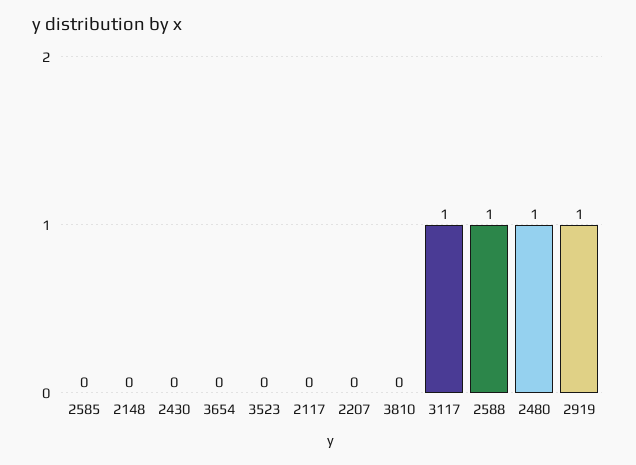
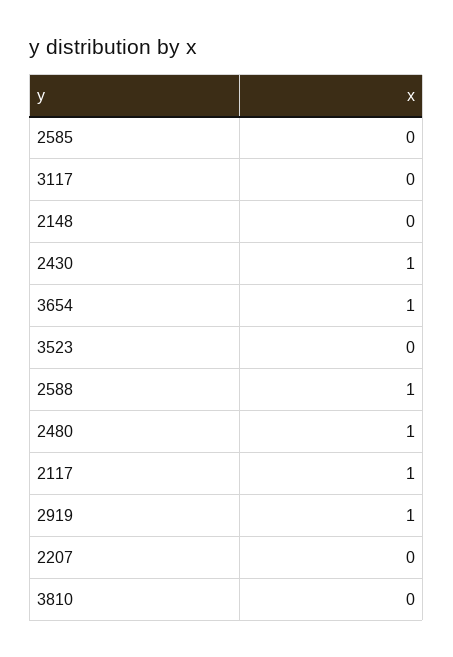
  {
    "2585": 0,
    "2148": 0,
-   "2430": 0,
+   "2430": 1,
-   "3654": 0,
+   "3654": 1,
    "3523": 0,
-   "2117": 0,
+   "2117": 1,
    "2207": 0,
    "3810": 0,
-   "3117": 1,
+   "3117": 0,
    "2588": 1,
    "2480": 1,
    "2919": 1
  }

